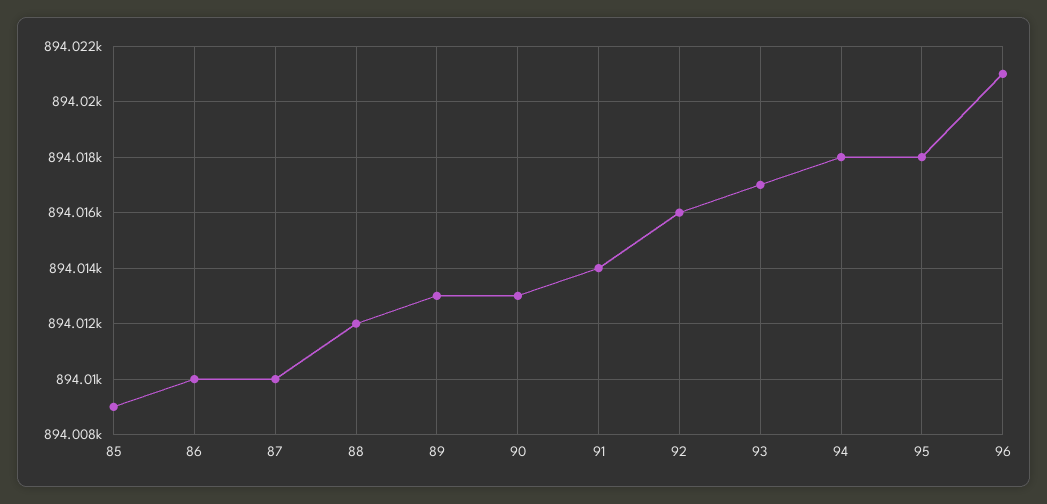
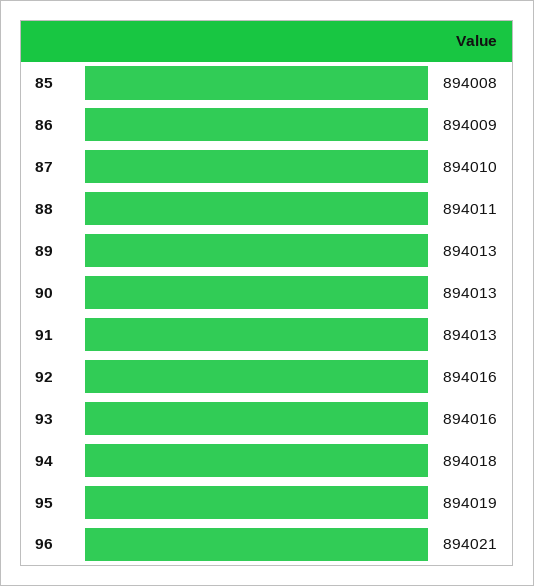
  {
-   "85": 894009,
+   "85": 894008,
-   "86": 894010,
+   "86": 894009,
    "87": 894010,
-   "88": 894012,
+   "88": 894011,
    "89": 894013,
    "90": 894013,
-   "91": 894014,
+   "91": 894013,
    "92": 894016,
-   "93": 894017,
+   "93": 894016,
    "94": 894018,
-   "95": 894018,
+   "95": 894019,
    "96": 894021
  }

